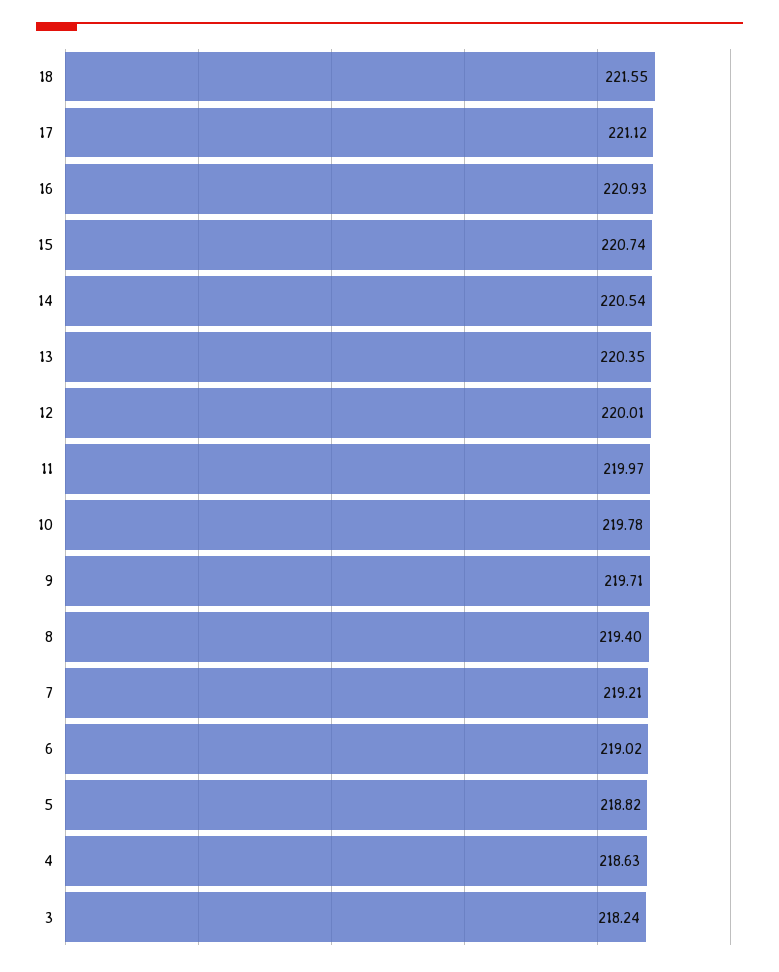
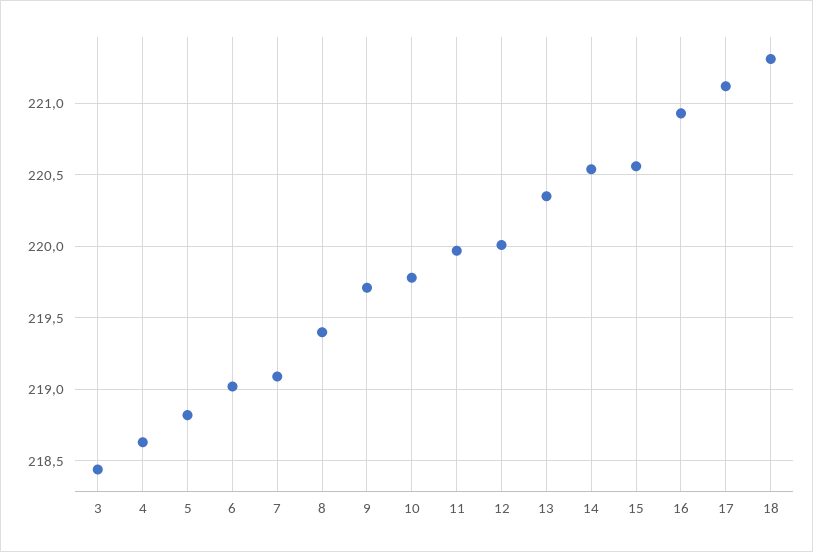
  {
-   "18": 221.55,
+   "18": 221.3,
    "17": 221.12,
    "16": 220.93,
-   "15": 220.74,
+   "15": 220.55,
    "14": 220.54,
    "13": 220.35,
    "12": 220.01,
    "11": 219.97,
    "10": 219.78,
    "9": 219.71,
    "8": 219.4,
-   "7": 219.21,
+   "7": 219.1,
    "6": 219.02,
    "5": 218.82,
    "4": 218.63,
-   "3": 218.24
+   "3": 218.45
  }

